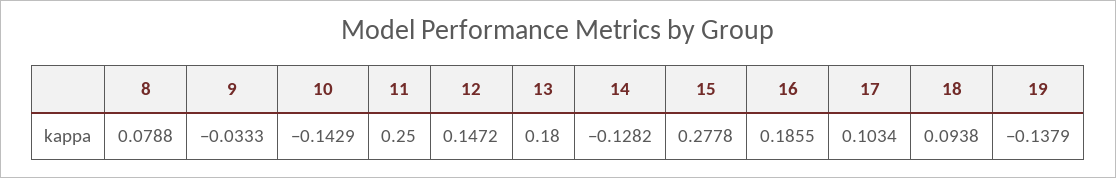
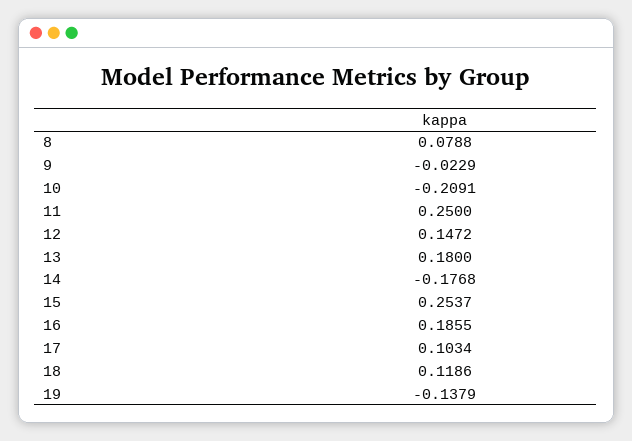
  {
    "8": 0.0788,
-   "9": -0.0333,
+   "9": -0.0229,
-   "10": -0.1429,
+   "10": -0.2091,
    "11": 0.25,
    "12": 0.1472,
    "13": 0.18,
-   "14": -0.1282,
+   "14": -0.1768,
-   "15": 0.2778,
+   "15": 0.2537,
    "16": 0.1855,
    "17": 0.1034,
-   "18": 0.0938,
+   "18": 0.1186,
    "19": -0.1379
  }

